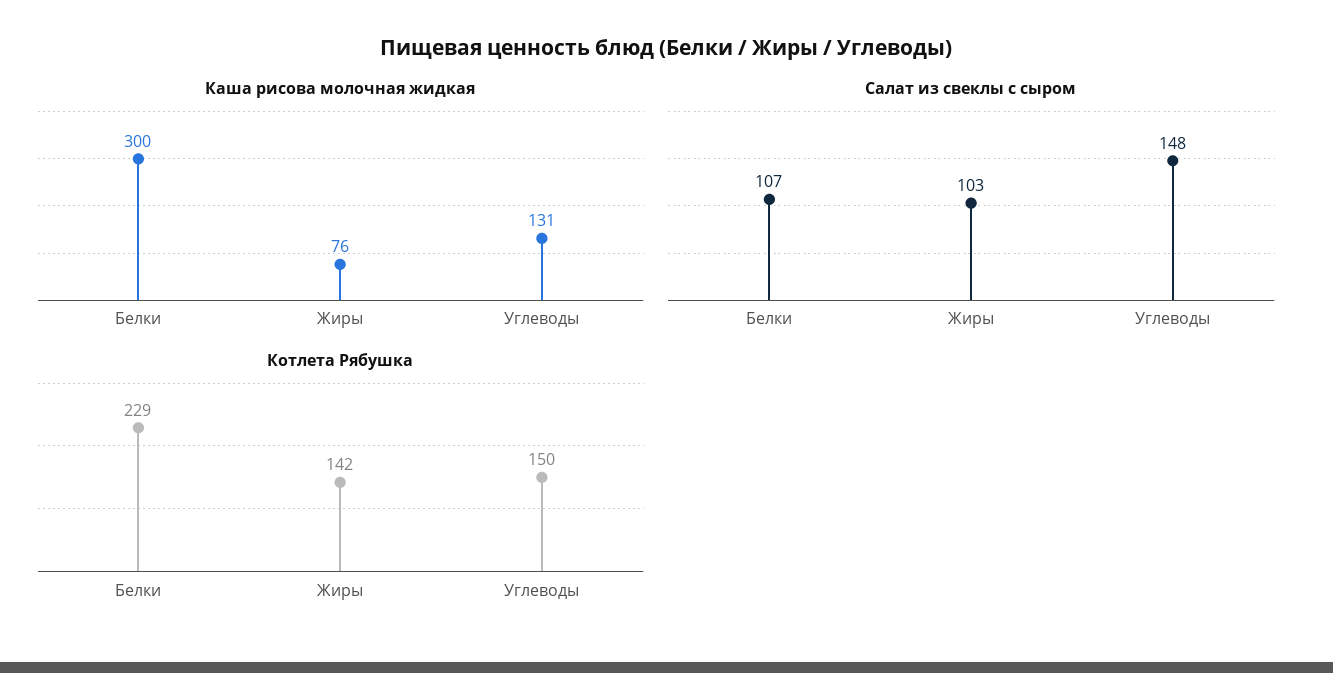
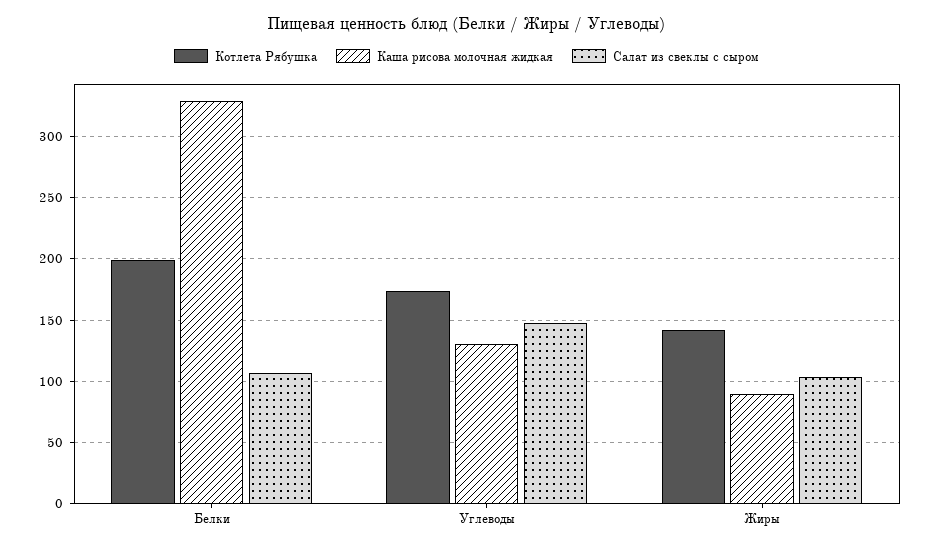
  {
    "Каша рисова молочная жидкая": {
-     "Белки": 300,
+     "Белки": 330,
-     "Жиры": 76,
+     "Жиры": 90,
      "Углеводы": 131
    },
    "Салат из свеклы с сыром": {
      "Белки": 107,
      "Жиры": 103,
      "Углеводы": 148
    },
    "Котлета Рябушка": {
-     "Белки": 229,
+     "Белки": 200,
      "Жиры": 142,
-     "Углеводы": 150
+     "Углеводы": 175
    }
  }

